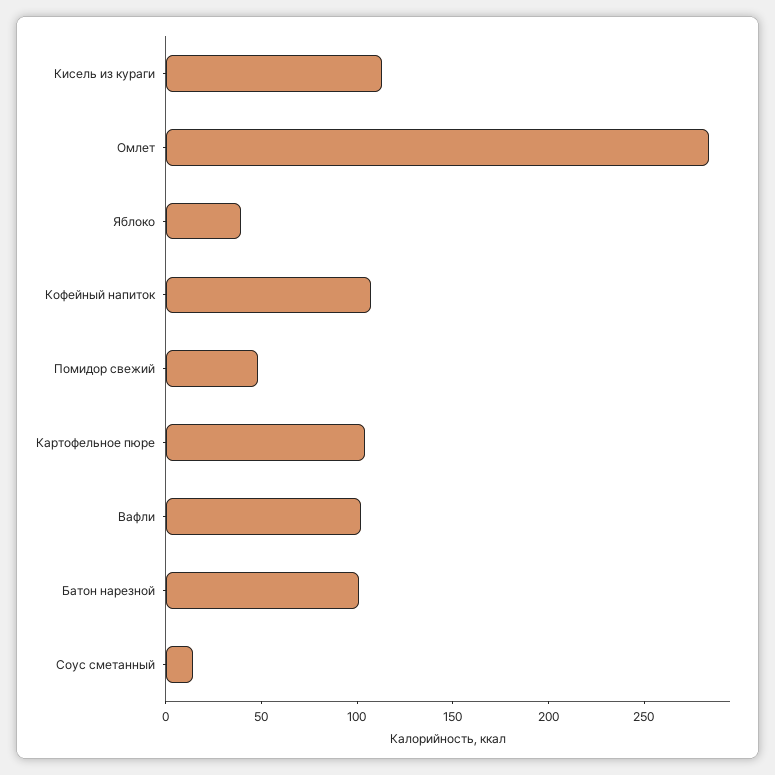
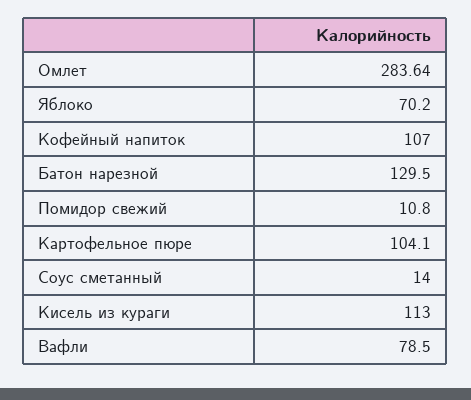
  {
    "Кисель из кураги": 113,
    "Омлет": 283.64,
-   "Яблоко": 40,
+   "Яблоко": 70.2,
    "Кофейный напиток": 107,
-   "Помидор свежий": 50,
+   "Помидор свежий": 10.8,
    "Картофельное пюре": 104.1,
-   "Вафли": 100,
+   "Вафли": 78.5,
-   "Батон нарезной": 100,
+   "Батон нарезной": 129.5,
    "Соус сметанный": 14
  }

